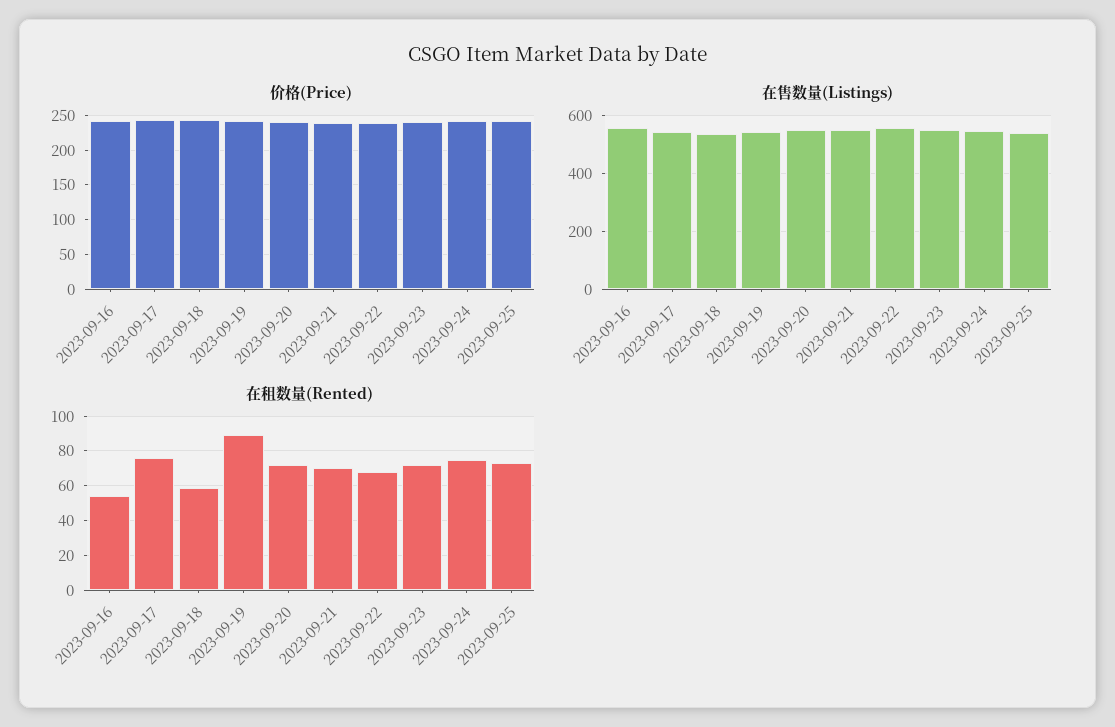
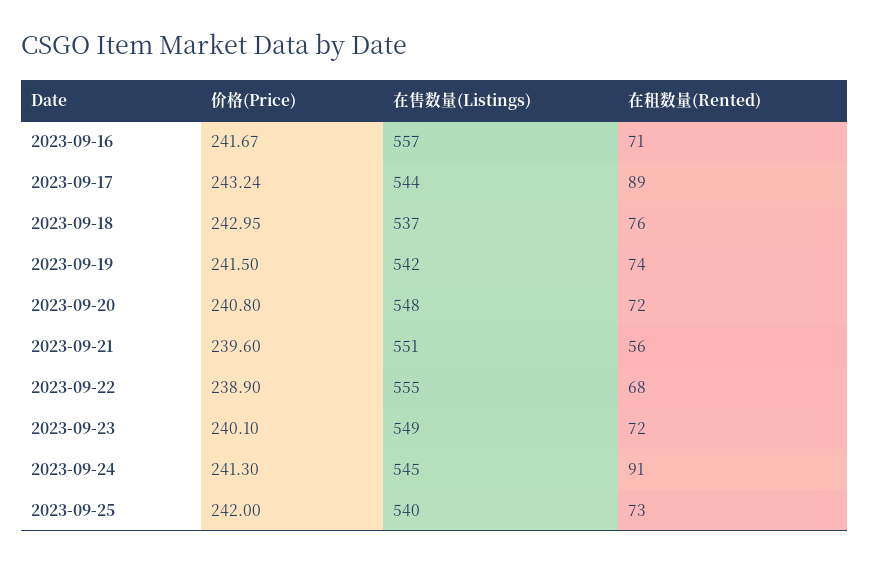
  {
    "价格(Price)": {
      "2023-09-16": 241.67,
      "2023-09-17": 243.24,
      "2023-09-18": 242.95,
      "2023-09-19": 241.5,
      "2023-09-20": 240.8,
      "2023-09-21": 239.6,
      "2023-09-22": 238.9,
      "2023-09-23": 240.1,
      "2023-09-24": 241.3,
      "2023-09-25": 242
    },
    "在售数量(Listings)": {
      "2023-09-16": 557,
      "2023-09-17": 544,
      "2023-09-18": 537,
      "2023-09-19": 542,
      "2023-09-20": 548,
      "2023-09-21": 551,
      "2023-09-22": 555,
      "2023-09-23": 549,
      "2023-09-24": 545,
      "2023-09-25": 540
    },
    "在租数量(Rented)": {
-     "2023-09-16": 55,
+     "2023-09-16": 71,
-     "2023-09-17": 75,
+     "2023-09-17": 89,
-     "2023-09-18": 60,
+     "2023-09-18": 76,
-     "2023-09-19": 90,
+     "2023-09-19": 74,
      "2023-09-20": 72,
-     "2023-09-21": 70,
+     "2023-09-21": 56,
      "2023-09-22": 68,
      "2023-09-23": 72,
-     "2023-09-24": 75,
+     "2023-09-24": 91,
      "2023-09-25": 73
    }
  }

